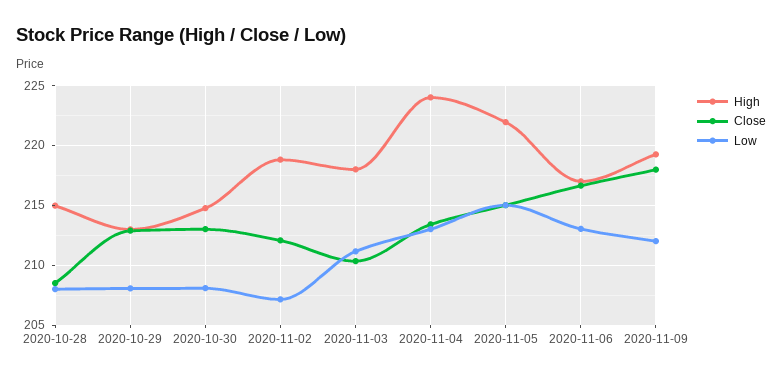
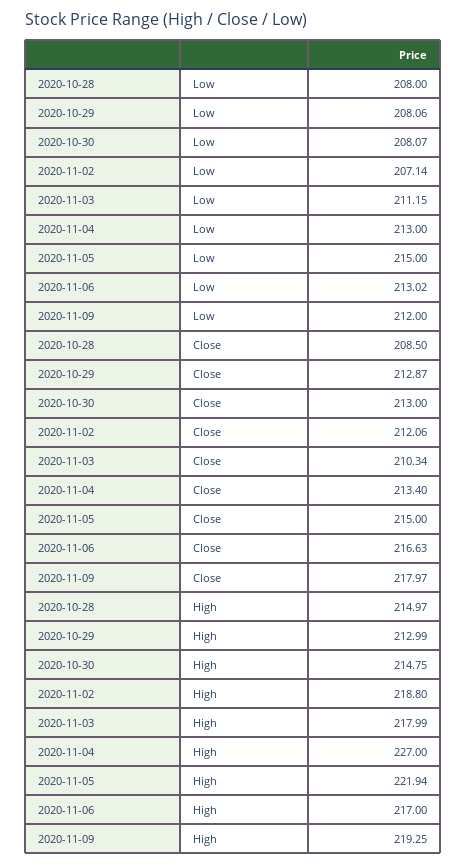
  {
    "High": {
      "2020-10-28": 214.97,
      "2020-10-29": 212.99,
      "2020-10-30": 214.75,
      "2020-11-02": 218.8,
      "2020-11-03": 217.99,
-     "2020-11-04": 224,
+     "2020-11-04": 227,
      "2020-11-05": 221.94,
      "2020-11-06": 217,
      "2020-11-09": 219.25
    },
    "Close": {
      "2020-10-28": 208.5,
      "2020-10-29": 212.87,
      "2020-10-30": 213,
      "2020-11-02": 212.06,
      "2020-11-03": 210.34,
      "2020-11-04": 213.4,
      "2020-11-05": 215,
      "2020-11-06": 216.63,
      "2020-11-09": 217.97
    },
    "Low": {
      "2020-10-28": 208,
      "2020-10-29": 208.06,
      "2020-10-30": 208.07,
      "2020-11-02": 207.14,
      "2020-11-03": 211.15,
      "2020-11-04": 213,
      "2020-11-05": 215,
      "2020-11-06": 213.02,
      "2020-11-09": 212
    }
  }

